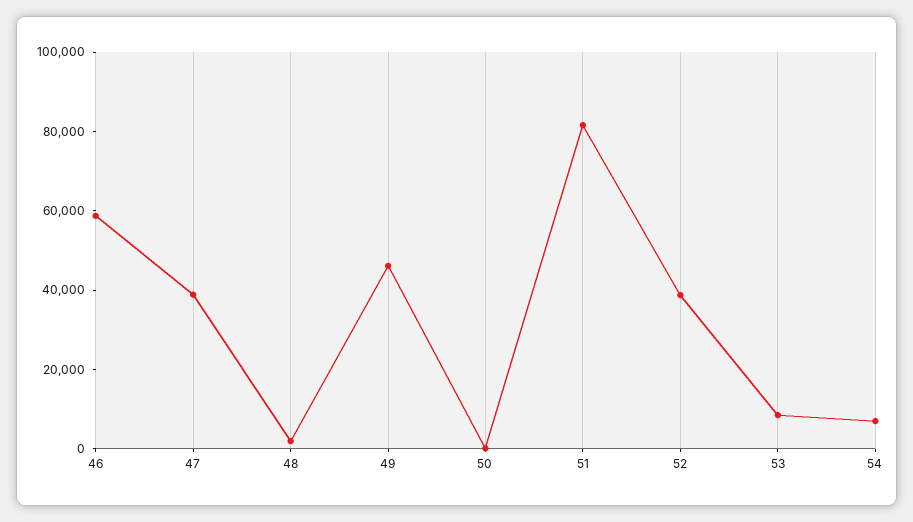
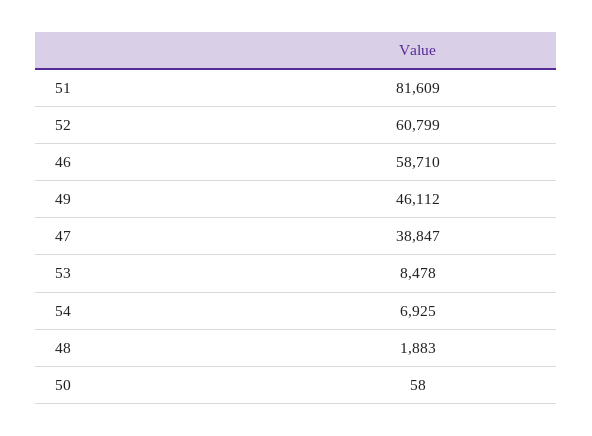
  {
    "46": 58710,
    "47": 38847,
    "48": 1883,
    "49": 46112,
    "50": 58,
    "51": 81609,
-   "52": 40000,
+   "52": 60799,
    "53": 8478,
    "54": 6925
  }

